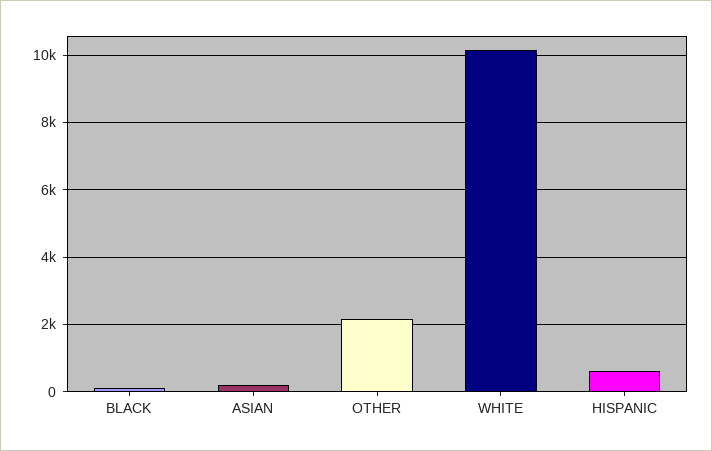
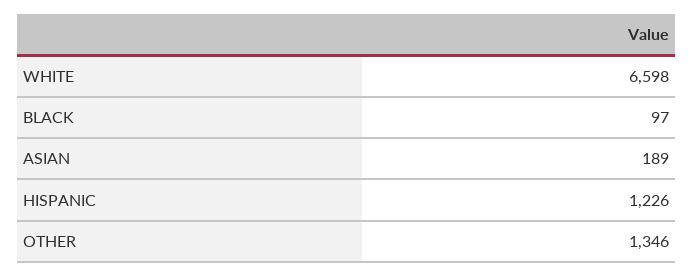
  {
    "BLACK": 97,
    "ASIAN": 189,
-   "OTHER": 2200,
+   "OTHER": 1346,
-   "WHITE": 10200,
+   "WHITE": 6598,
-   "HISPANIC": 600
+   "HISPANIC": 1226
  }

